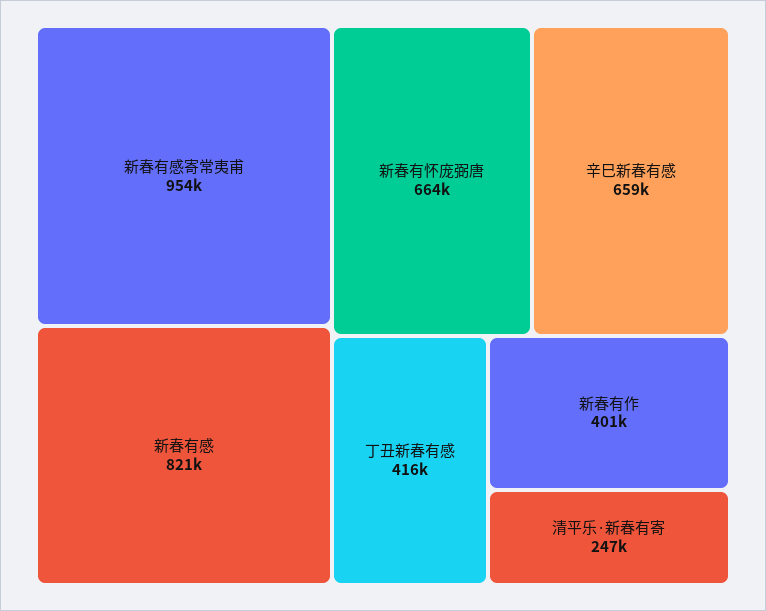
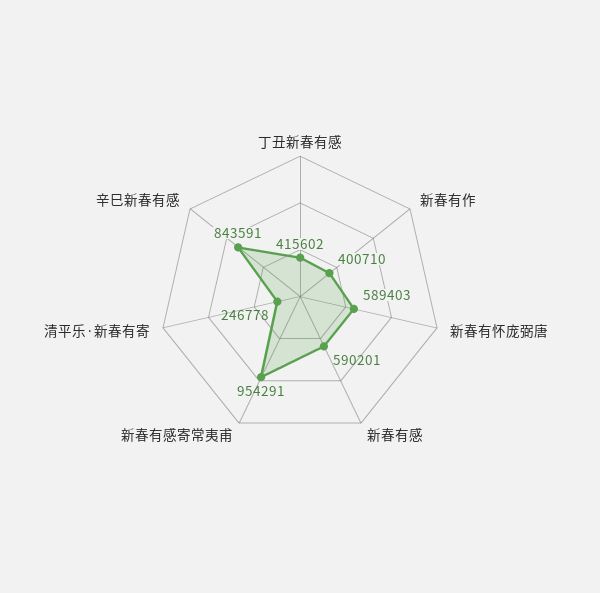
  {
    "新春有感寄常夷甫": 954291,
-   "新春有感": 821000,
+   "新春有感": 590201,
-   "新春有怀庞弼唐": 664000,
+   "新春有怀庞弼唐": 589403,
-   "辛巳新春有感": 659000,
+   "辛巳新春有感": 843591,
    "丁丑新春有感": 415602,
    "新春有作": 400710,
    "清平乐·新春有寄": 246778
  }

